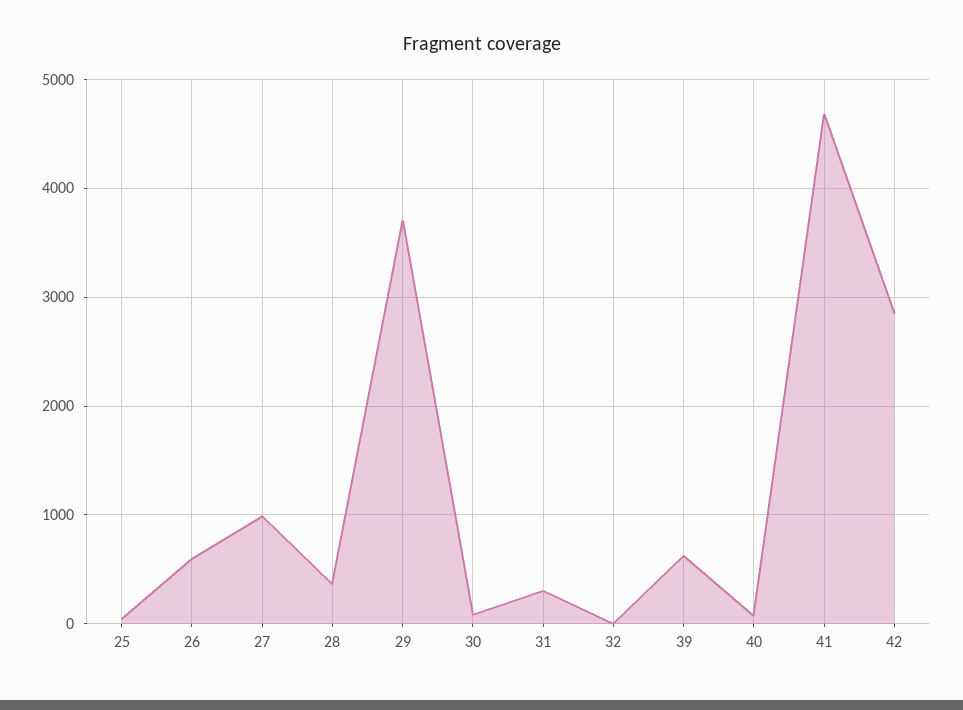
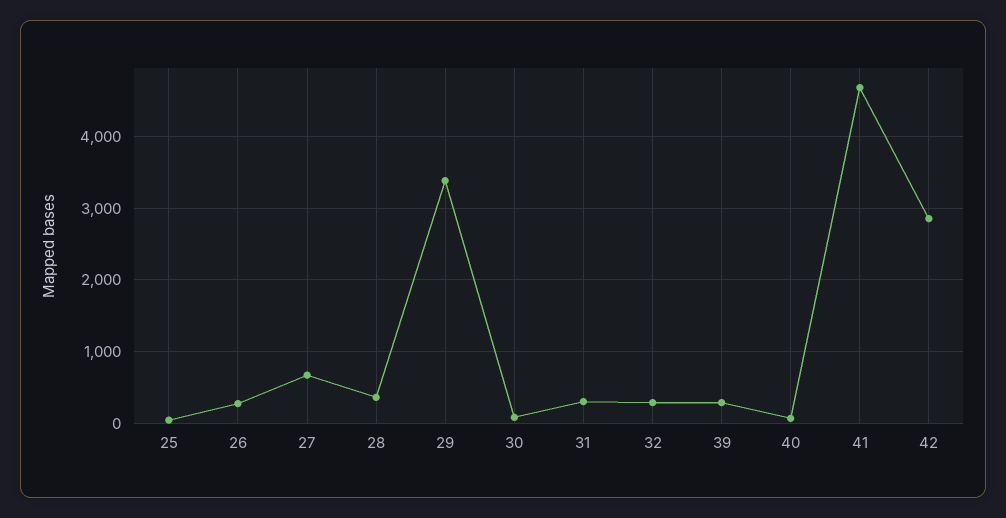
  {
    "25": 0,
-   "26": 600,
+   "26": 300,
-   "27": 1000,
+   "27": 700,
    "28": 400,
-   "29": 3700,
+   "29": 3400,
    "30": 100,
    "31": 300,
-   "32": 0,
+   "32": 300,
-   "39": 600,
+   "39": 300,
    "40": 100,
    "41": 4700,
    "42": 2900
  }

